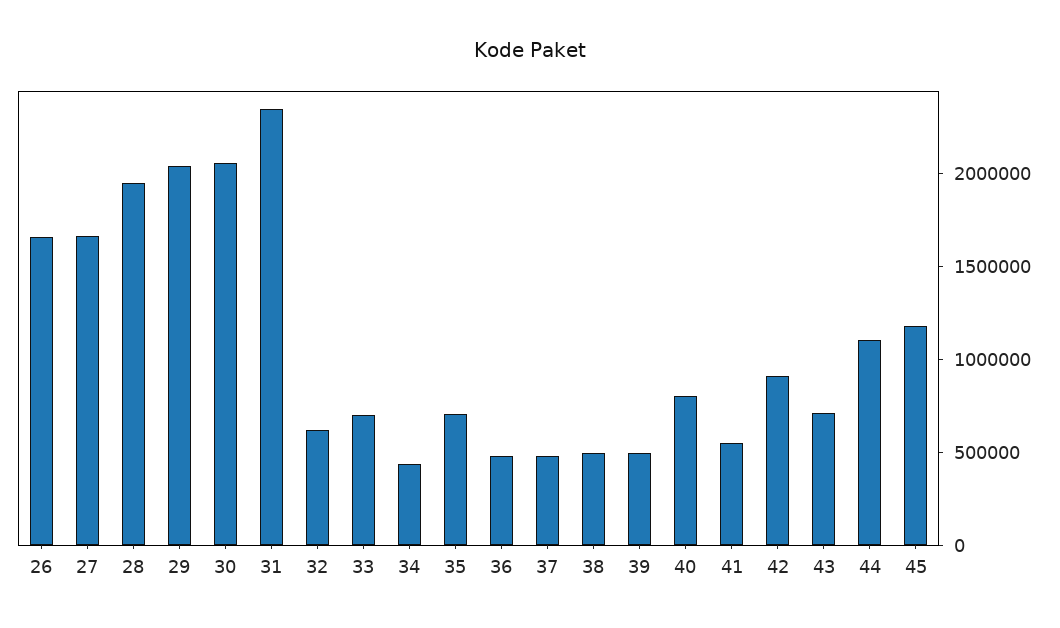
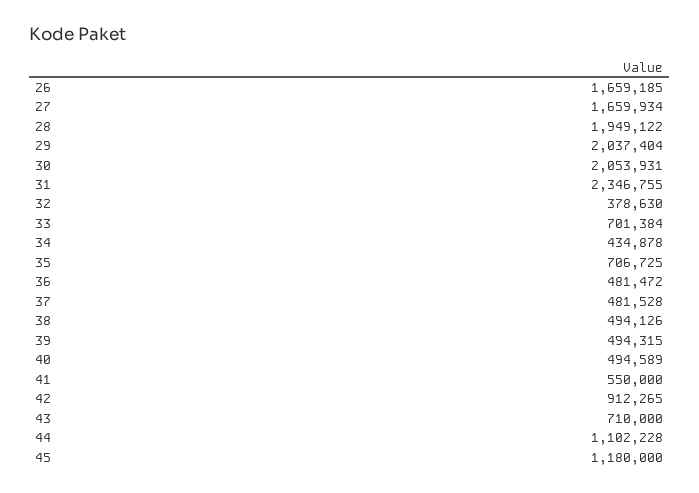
  {
    "26": 1659185,
    "27": 1659934,
    "28": 1949122,
    "29": 2037404,
    "30": 2053931,
    "31": 2346755,
-   "32": 600000,
+   "32": 378630,
    "33": 701384,
    "34": 434878,
    "35": 706725,
    "36": 481472,
    "37": 481528,
    "38": 494126,
    "39": 494315,
-   "40": 800000,
+   "40": 494589,
    "41": 550000,
    "42": 912265,
    "43": 710000,
    "44": 1102228,
    "45": 1180000
  }

